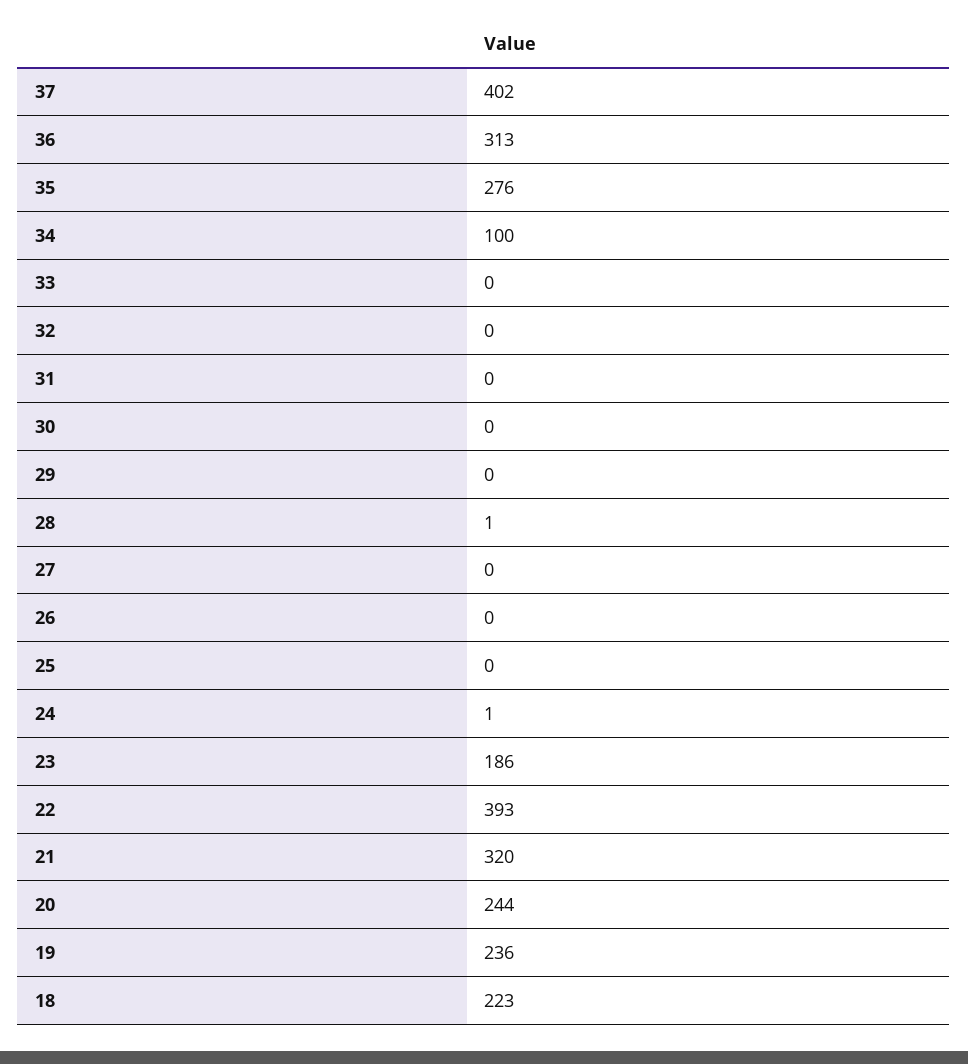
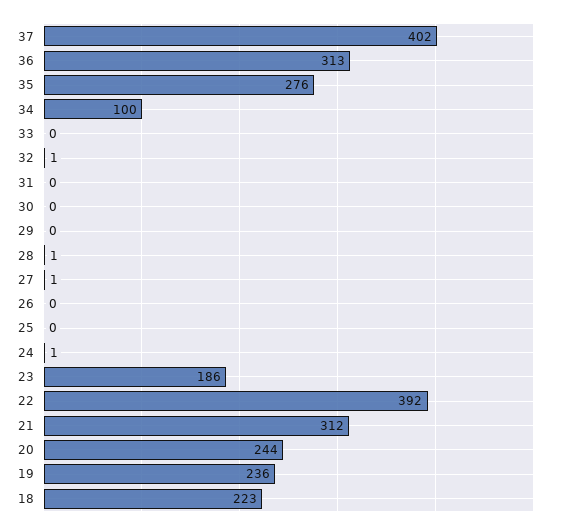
  {
    "37": 402,
    "36": 313,
    "35": 276,
    "34": 100,
    "33": 0,
-   "32": 0,
+   "32": 1,
    "31": 0,
    "30": 0,
    "29": 0,
    "28": 1,
-   "27": 0,
+   "27": 1,
    "26": 0,
    "25": 0,
    "24": 1,
    "23": 186,
-   "22": 393,
+   "22": 392,
-   "21": 320,
+   "21": 312,
    "20": 244,
    "19": 236,
    "18": 223
  }

